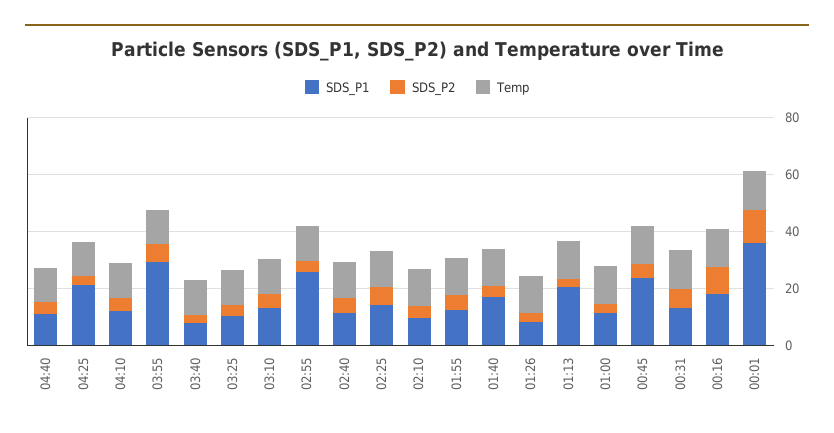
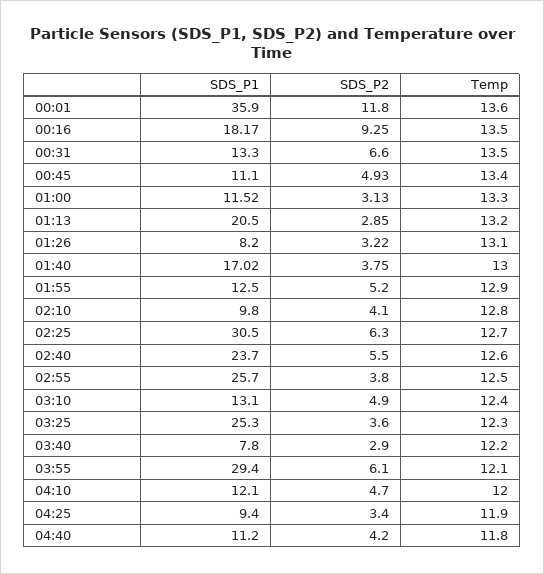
  {
    "SDS_P1": {
      "04:40": 11.2,
-     "04:25": 20,
+     "04:25": 9.4,
      "04:10": 12.1,
      "03:55": 29.4,
      "03:40": 7.8,
-     "03:25": 10,
+     "03:25": 25.3,
      "03:10": 13.1,
      "02:55": 25.7,
-     "02:40": 10,
+     "02:40": 23.7,
-     "02:25": 15,
+     "02:25": 30.5,
      "02:10": 9.8,
      "01:55": 12.5,
      "01:40": 17.02,
      "01:26": 8.2,
      "01:13": 20.5,
      "01:00": 11.52,
-     "00:45": 25,
+     "00:45": 11.1,
      "00:31": 13.3,
      "00:16": 18.17,
      "00:01": 35.9
    },
    "SDS_P2": {
      "04:40": 4.2,
      "04:25": 3.4,
      "04:10": 4.7,
      "03:55": 6.1,
      "03:40": 2.9,
      "03:25": 3.6,
      "03:10": 4.9,
      "02:55": 3.8,
      "02:40": 5.5,
      "02:25": 6.3,
      "02:10": 4.1,
      "01:55": 5.2,
      "01:40": 3.75,
      "01:26": 3.22,
      "01:13": 2.85,
      "01:00": 3.13,
      "00:45": 4.93,
      "00:31": 6.6,
      "00:16": 9.25,
      "00:01": 11.8
    },
    "Temp": {
      "04:40": 11.8,
      "04:25": 11.9,
      "04:10": 12,
      "03:55": 12.1,
      "03:40": 12.2,
      "03:25": 12.3,
      "03:10": 12.4,
      "02:55": 12.5,
      "02:40": 12.6,
      "02:25": 12.7,
      "02:10": 12.8,
      "01:55": 12.9,
      "01:40": 13,
      "01:26": 13.1,
      "01:13": 13.2,
      "01:00": 13.3,
      "00:45": 13.4,
      "00:31": 13.5,
      "00:16": 13.5,
      "00:01": 13.6
    }
  }

